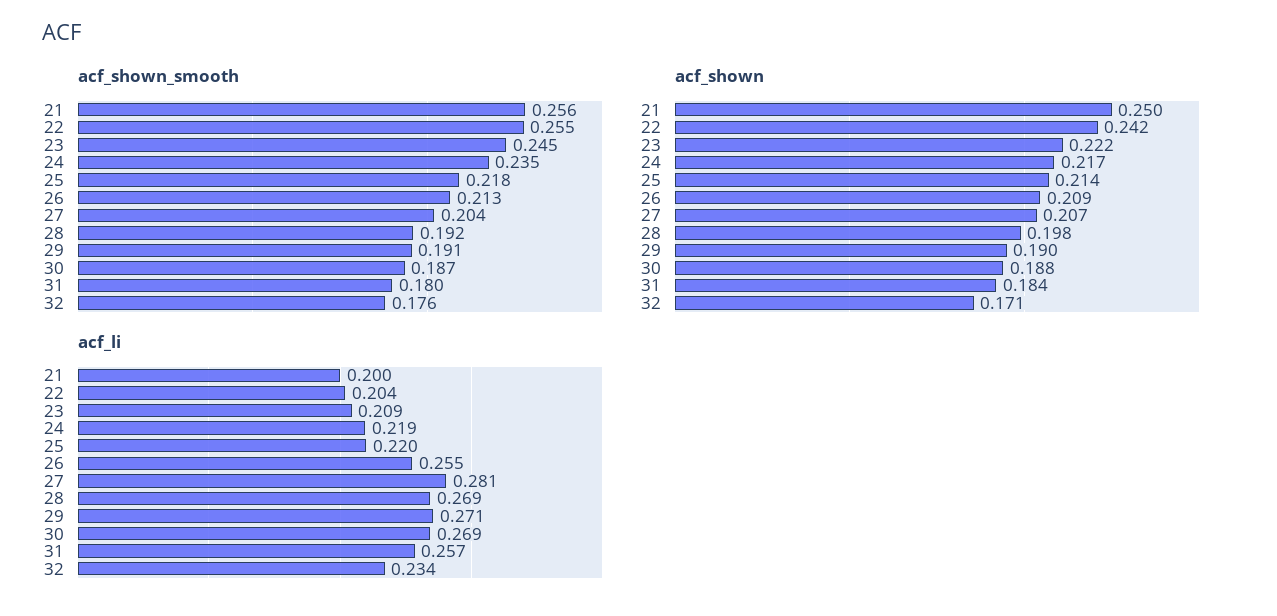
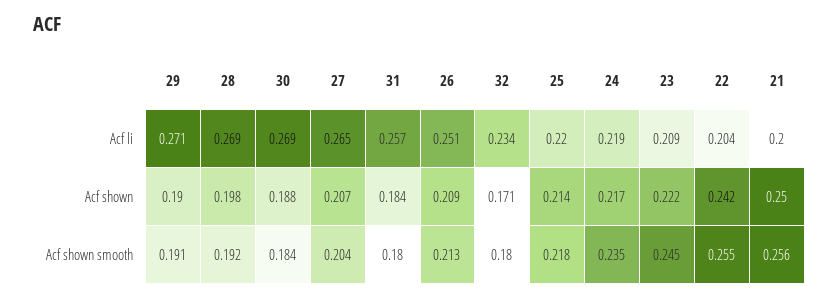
  {
    "acf_shown_smooth": {
      "21": 0.256,
      "22": 0.255,
      "23": 0.245,
      "24": 0.235,
      "25": 0.218,
      "26": 0.213,
      "27": 0.204,
      "28": 0.192,
      "29": 0.191,
-     "30": 0.187,
+     "30": 0.184,
      "31": 0.18,
-     "32": 0.176
+     "32": 0.18
    },
    "acf_shown": {
      "21": 0.25,
      "22": 0.242,
      "23": 0.222,
      "24": 0.217,
      "25": 0.214,
      "26": 0.209,
      "27": 0.207,
      "28": 0.198,
      "29": 0.19,
      "30": 0.188,
      "31": 0.184,
      "32": 0.171
    },
    "acf_li": {
      "21": 0.2,
      "22": 0.204,
      "23": 0.209,
      "24": 0.219,
      "25": 0.22,
-     "26": 0.255,
+     "26": 0.251,
-     "27": 0.281,
+     "27": 0.265,
      "28": 0.269,
      "29": 0.271,
      "30": 0.269,
      "31": 0.257,
      "32": 0.234
    }
  }

